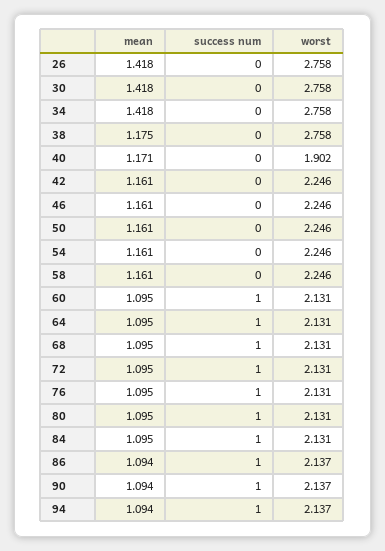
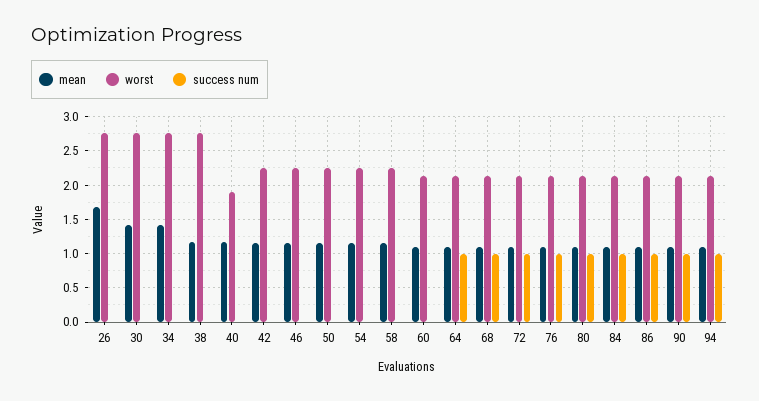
  {
    "mean": {
-     "26": 1.418,
+     "26": 1.7,
      "30": 1.418,
      "34": 1.418,
      "38": 1.175,
      "40": 1.171,
      "42": 1.161,
      "46": 1.161,
      "50": 1.161,
      "54": 1.161,
      "58": 1.161,
      "60": 1.095,
      "64": 1.095,
      "68": 1.095,
      "72": 1.095,
      "76": 1.095,
      "80": 1.095,
      "84": 1.095,
      "86": 1.094,
      "90": 1.094,
      "94": 1.094
    },
    "success num": {
      "26": 0,
      "30": 0,
      "34": 0,
      "38": 0,
      "40": 0,
      "42": 0,
      "46": 0,
      "50": 0,
      "54": 0,
      "58": 0,
-     "60": 1,
+     "60": 0,
      "64": 1,
      "68": 1,
      "72": 1,
      "76": 1,
      "80": 1,
      "84": 1,
      "86": 1,
      "90": 1,
      "94": 1
    },
    "worst": {
      "26": 2.758,
      "30": 2.758,
      "34": 2.758,
      "38": 2.758,
      "40": 1.902,
      "42": 2.246,
      "46": 2.246,
      "50": 2.246,
      "54": 2.246,
      "58": 2.246,
      "60": 2.131,
      "64": 2.131,
      "68": 2.131,
      "72": 2.131,
      "76": 2.131,
      "80": 2.131,
      "84": 2.131,
      "86": 2.137,
      "90": 2.137,
      "94": 2.137
    }
  }

